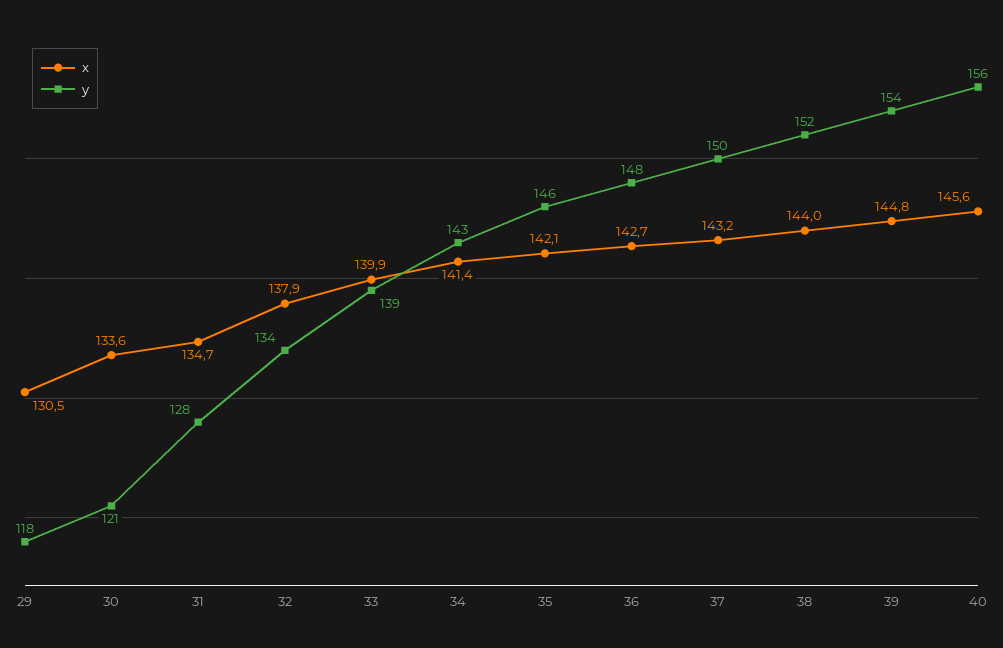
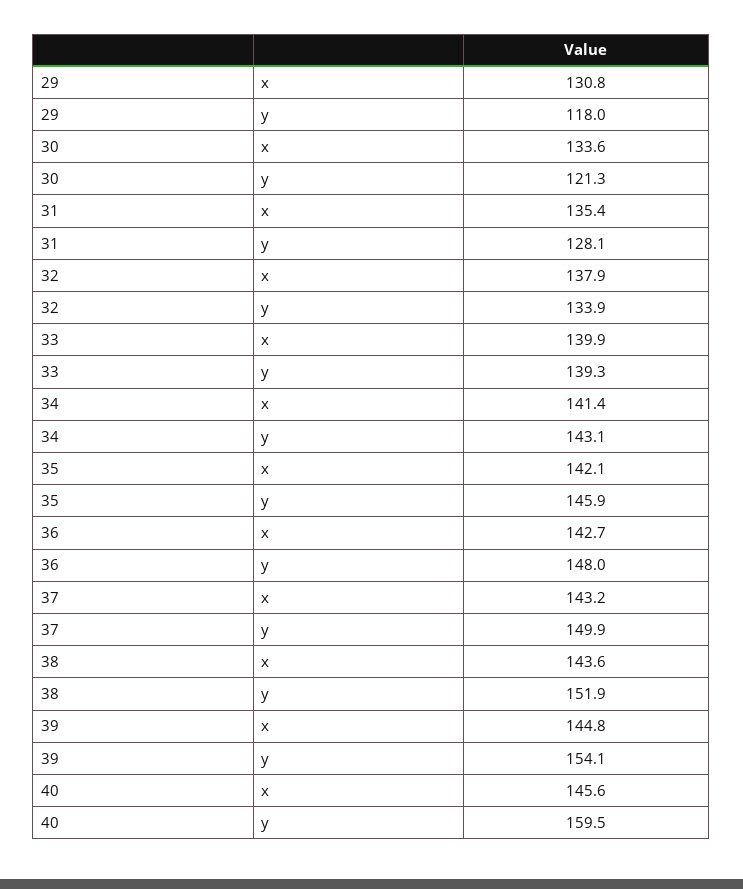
  {
    "x": {
-     "29": 130.5,
+     "29": 130.8,
      "30": 133.6,
-     "31": 134.7,
+     "31": 135.4,
      "32": 137.9,
      "33": 139.9,
      "34": 141.4,
      "35": 142.1,
      "36": 142.7,
      "37": 143.2,
-     "38": 144,
+     "38": 143.6,
      "39": 144.8,
      "40": 145.6
    },
    "y": {
      "29": 118,
      "30": 121.3,
      "31": 128.1,
      "32": 133.9,
      "33": 139.3,
      "34": 143.1,
      "35": 145.9,
      "36": 148,
      "37": 149.9,
      "38": 151.9,
      "39": 154.1,
-     "40": 156
+     "40": 159.5
    }
  }

